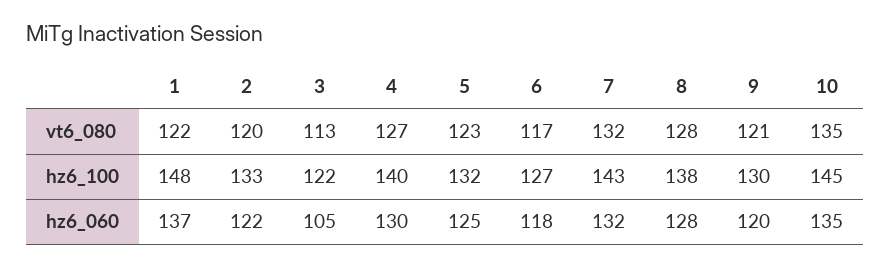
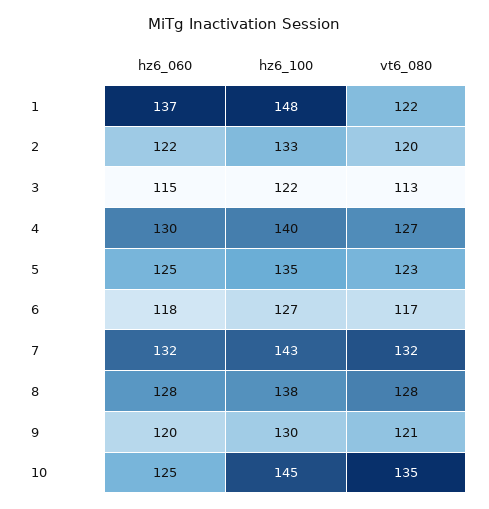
  {
    "1": {
      "vt6_080": 122,
      "hz6_100": 148,
      "hz6_060": 137
    },
    "2": {
      "vt6_080": 120,
      "hz6_100": 133,
      "hz6_060": 122
    },
    "3": {
      "vt6_080": 113,
      "hz6_100": 122,
-     "hz6_060": 105
+     "hz6_060": 115
    },
    "4": {
      "vt6_080": 127,
      "hz6_100": 140,
      "hz6_060": 130
    },
    "5": {
      "vt6_080": 123,
-     "hz6_100": 132,
+     "hz6_100": 135,
      "hz6_060": 125
    },
    "6": {
      "vt6_080": 117,
      "hz6_100": 127,
      "hz6_060": 118
    },
    "7": {
      "vt6_080": 132,
      "hz6_100": 143,
      "hz6_060": 132
    },
    "8": {
      "vt6_080": 128,
      "hz6_100": 138,
      "hz6_060": 128
    },
    "9": {
      "vt6_080": 121,
      "hz6_100": 130,
      "hz6_060": 120
    },
    "10": {
      "vt6_080": 135,
      "hz6_100": 145,
-     "hz6_060": 135
+     "hz6_060": 125
    }
  }

